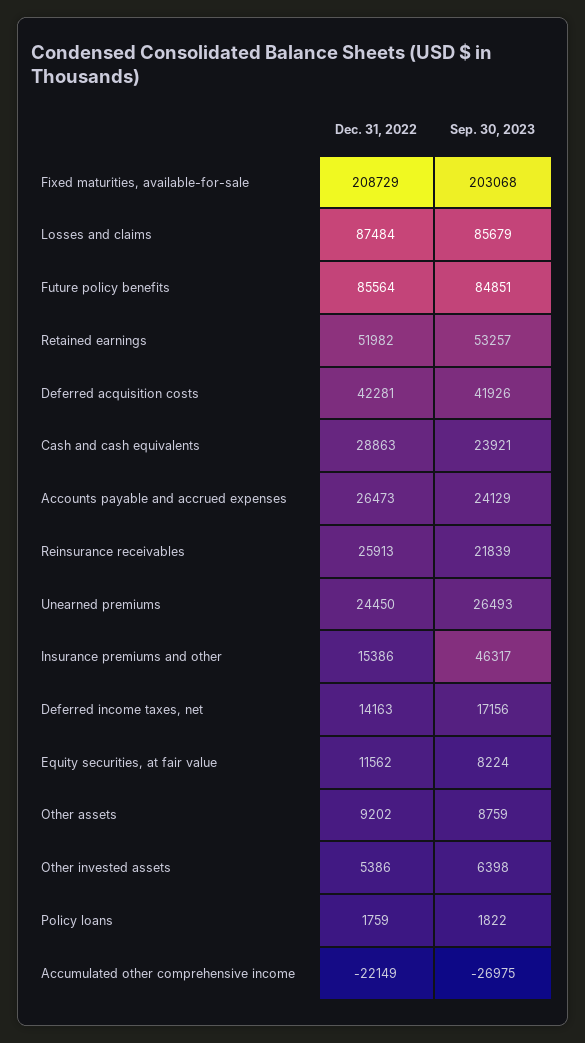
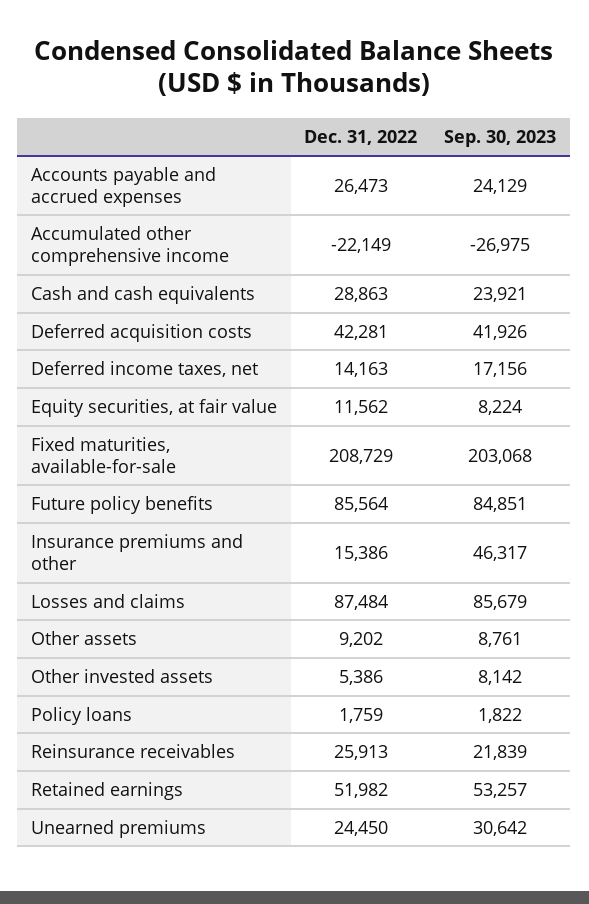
  {
    "Dec. 31, 2022": {
      "Fixed maturities, available-for-sale": 208729,
      "Losses and claims": 87484,
      "Future policy benefits": 85564,
      "Retained earnings": 51982,
      "Deferred acquisition costs": 42281,
      "Cash and cash equivalents": 28863,
      "Accounts payable and accrued expenses": 26473,
      "Reinsurance receivables": 25913,
      "Unearned premiums": 24450,
      "Insurance premiums and other": 15386,
      "Deferred income taxes, net": 14163,
      "Equity securities, at fair value": 11562,
      "Other assets": 9202,
      "Other invested assets": 5386,
      "Policy loans": 1759,
      "Accumulated other comprehensive income": -22149
    },
    "Sep. 30, 2023": {
      "Fixed maturities, available-for-sale": 203068,
      "Losses and claims": 85679,
      "Future policy benefits": 84851,
      "Retained earnings": 53257,
      "Deferred acquisition costs": 41926,
      "Cash and cash equivalents": 23921,
      "Accounts payable and accrued expenses": 24129,
      "Reinsurance receivables": 21839,
-     "Unearned premiums": 26493,
+     "Unearned premiums": 30642,
      "Insurance premiums and other": 46317,
      "Deferred income taxes, net": 17156,
      "Equity securities, at fair value": 8224,
-     "Other assets": 8759,
+     "Other assets": 8761,
-     "Other invested assets": 6398,
+     "Other invested assets": 8142,
      "Policy loans": 1822,
      "Accumulated other comprehensive income": -26975
    }
  }

